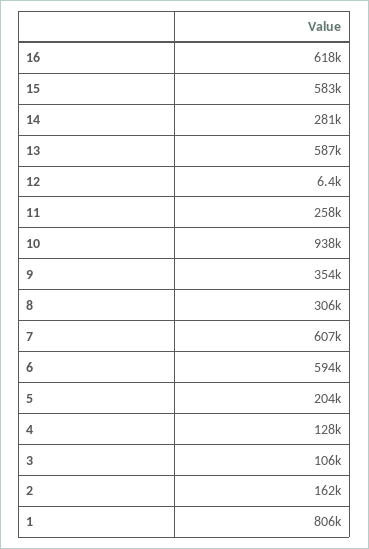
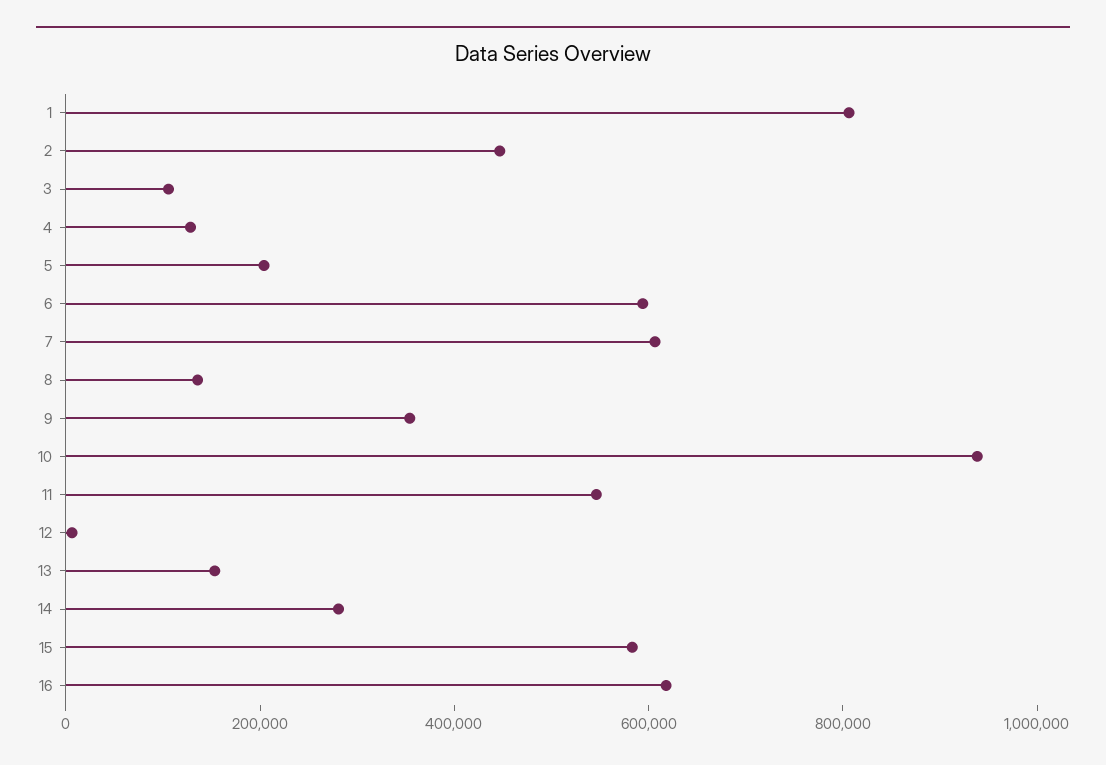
  {
    "16": 618000,
    "15": 583000,
    "14": 281000,
-   "13": 587000,
+   "13": 150000,
    "12": 6400,
-   "11": 258000,
+   "11": 550000,
    "10": 938000,
    "9": 354000,
-   "8": 306000,
+   "8": 150000,
    "7": 607000,
    "6": 594000,
    "5": 204000,
    "4": 128000,
    "3": 106000,
-   "2": 162000,
+   "2": 450000,
    "1": 806000
  }

